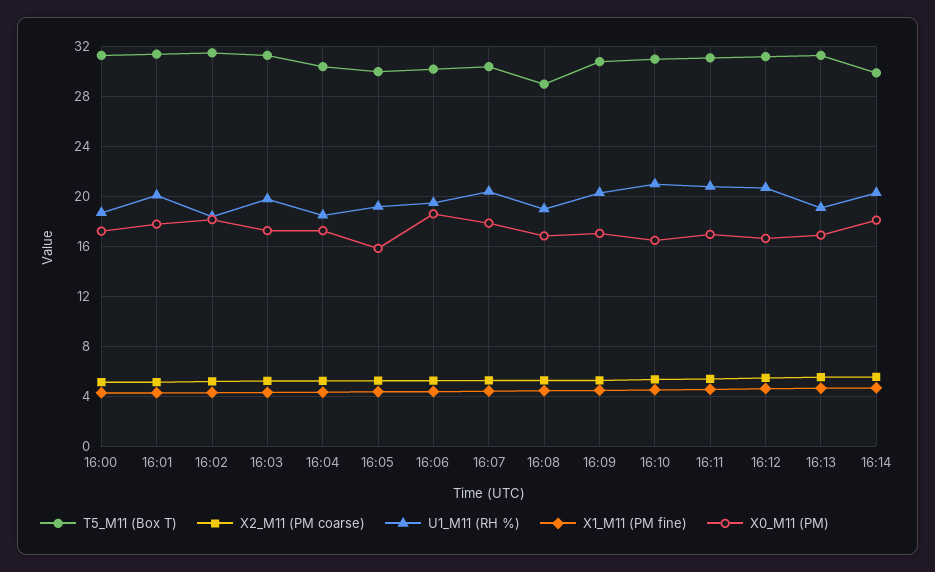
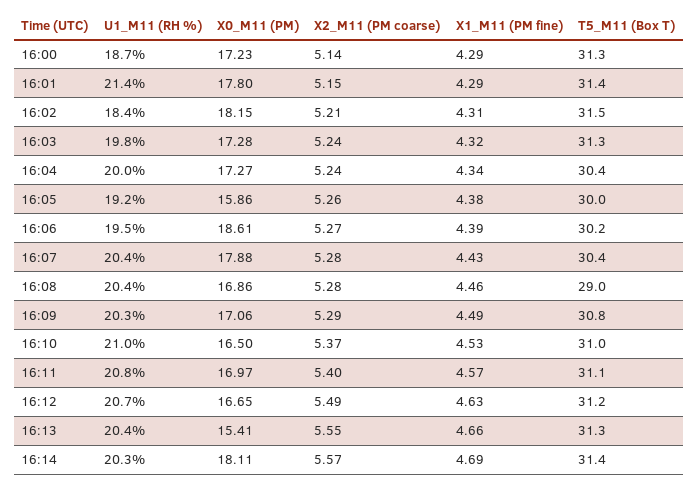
  {
    "T5_M11 (Box T)": {
      "16:00": 31.3,
      "16:01": 31.4,
      "16:02": 31.5,
      "16:03": 31.3,
      "16:04": 30.4,
      "16:05": 30,
      "16:06": 30.2,
      "16:07": 30.4,
      "16:08": 29,
      "16:09": 30.8,
      "16:10": 31,
      "16:11": 31.1,
      "16:12": 31.2,
      "16:13": 31.3,
-     "16:14": 30
+     "16:14": 31.4
    },
    "X2_M11 (PM coarse)": {
      "16:00": 5.14,
      "16:01": 5.15,
      "16:02": 5.21,
      "16:03": 5.24,
      "16:04": 5.24,
      "16:05": 5.26,
      "16:06": 5.27,
      "16:07": 5.28,
      "16:08": 5.28,
      "16:09": 5.29,
      "16:10": 5.37,
      "16:11": 5.4,
      "16:12": 5.49,
      "16:13": 5.55,
      "16:14": 5.57
    },
    "U1_M11 (RH %)": {
      "16:00": 18.7,
-     "16:01": 20,
+     "16:01": 21.4,
      "16:02": 18.4,
      "16:03": 19.8,
-     "16:04": 18.5,
+     "16:04": 20,
      "16:05": 19.2,
      "16:06": 19.5,
      "16:07": 20.4,
-     "16:08": 19,
+     "16:08": 20.4,
      "16:09": 20.3,
      "16:10": 21,
      "16:11": 20.8,
      "16:12": 20.7,
-     "16:13": 19,
+     "16:13": 20.4,
      "16:14": 20.3
    },
    "X1_M11 (PM fine)": {
      "16:00": 4.29,
      "16:01": 4.29,
      "16:02": 4.31,
      "16:03": 4.32,
      "16:04": 4.34,
      "16:05": 4.38,
      "16:06": 4.39,
      "16:07": 4.43,
      "16:08": 4.46,
      "16:09": 4.49,
      "16:10": 4.53,
      "16:11": 4.57,
      "16:12": 4.63,
      "16:13": 4.66,
      "16:14": 4.69
    },
    "X0_M11 (PM)": {
      "16:00": 17.23,
      "16:01": 17.8,
      "16:02": 18.15,
      "16:03": 17.28,
      "16:04": 17.27,
      "16:05": 15.86,
      "16:06": 18.61,
      "16:07": 17.88,
      "16:08": 16.86,
      "16:09": 17.06,
      "16:10": 16.5,
      "16:11": 16.97,
      "16:12": 16.65,
-     "16:13": 17,
+     "16:13": 15.41,
      "16:14": 18.11
    }
  }

